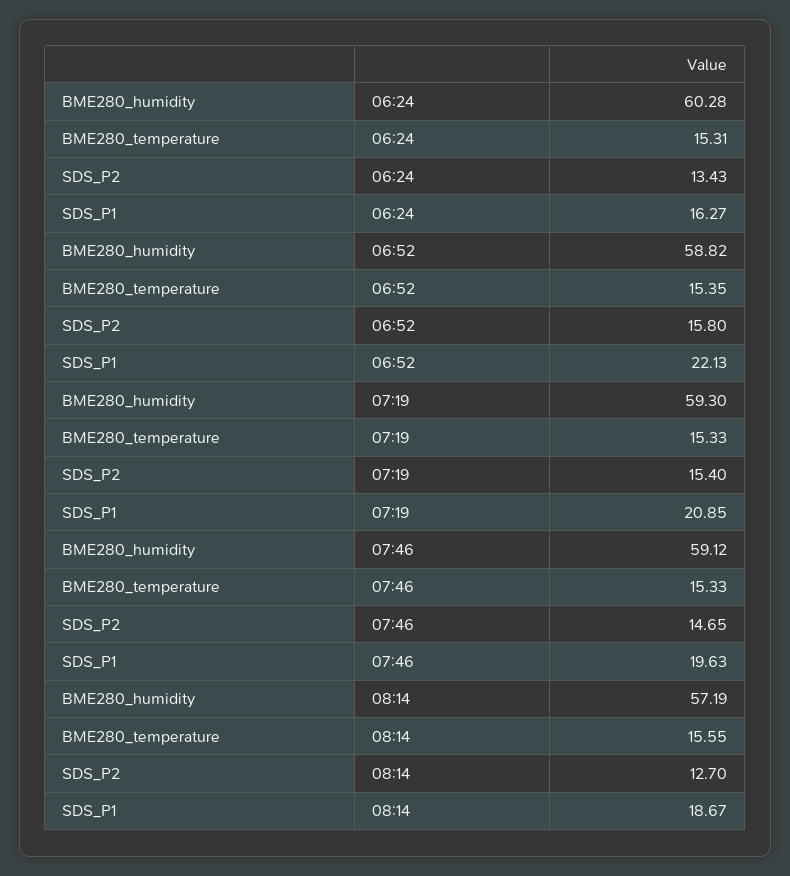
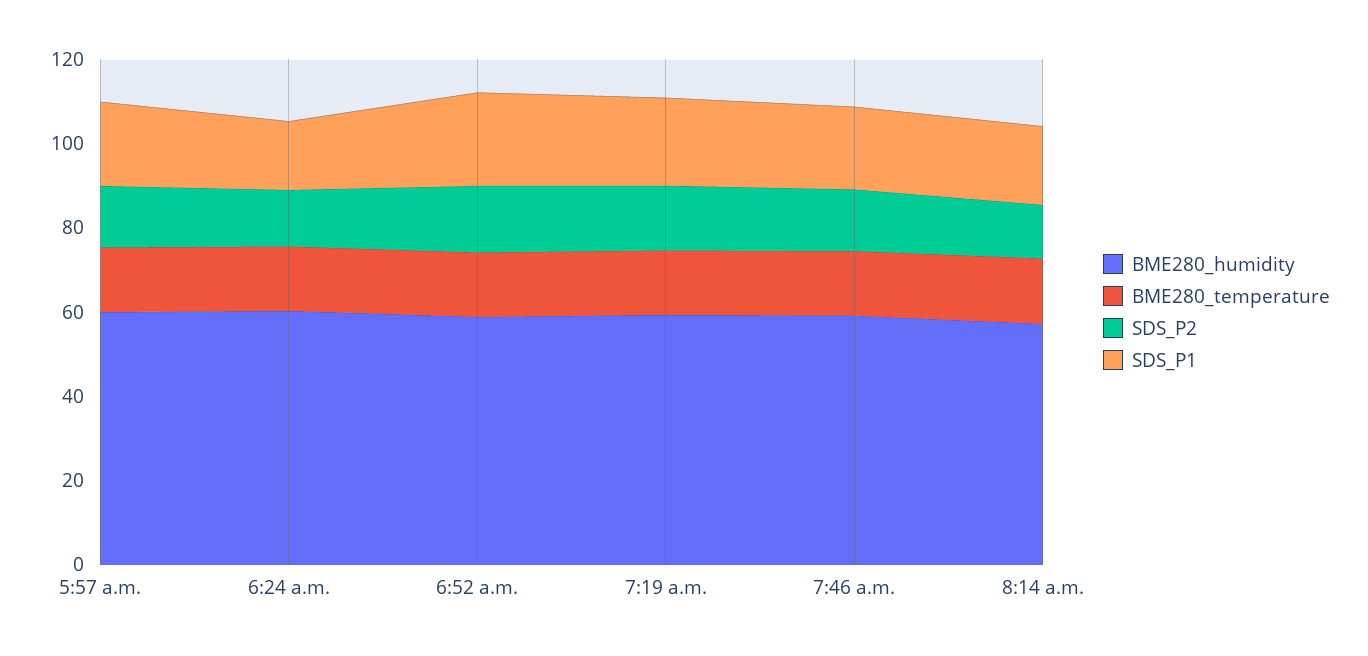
  {
    "BME280_humidity": {
      "06:24": 60.28,
      "06:52": 58.82,
      "07:19": 59.3,
      "07:46": 59.12,
-     "08:14": 57.19
+     "08:14": 57.19,
+     "5:57 a.m.": 60
    },
    "BME280_temperature": {
      "06:24": 15.31,
      "06:52": 15.35,
      "07:19": 15.33,
      "07:46": 15.33,
-     "08:14": 15.55
+     "08:14": 15.55,
+     "5:57 a.m.": 15
    },
    "SDS_P2": {
      "06:24": 13.43,
      "06:52": 15.8,
      "07:19": 15.4,
      "07:46": 14.65,
-     "08:14": 12.7
+     "08:14": 12.7,
+     "5:57 a.m.": 15
    },
    "SDS_P1": {
      "06:24": 16.27,
      "06:52": 22.13,
      "07:19": 20.85,
      "07:46": 19.63,
-     "08:14": 18.67
+     "08:14": 18.67,
+     "5:57 a.m.": 20
    }
  }

